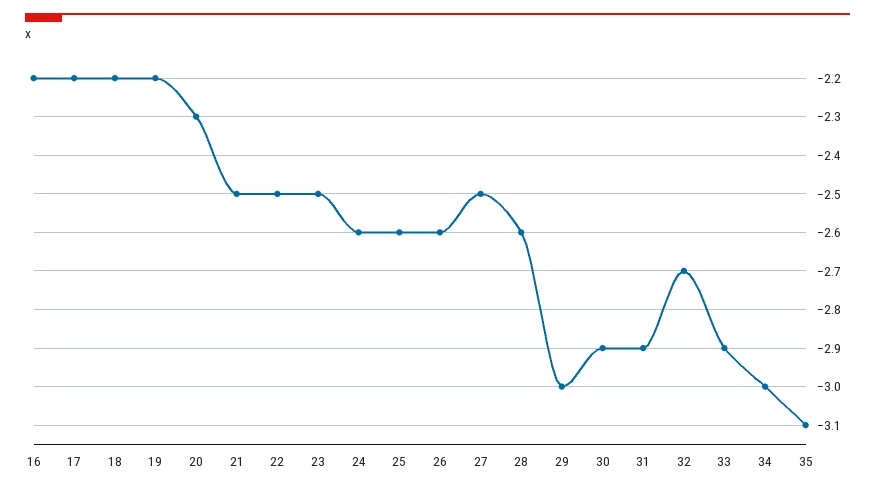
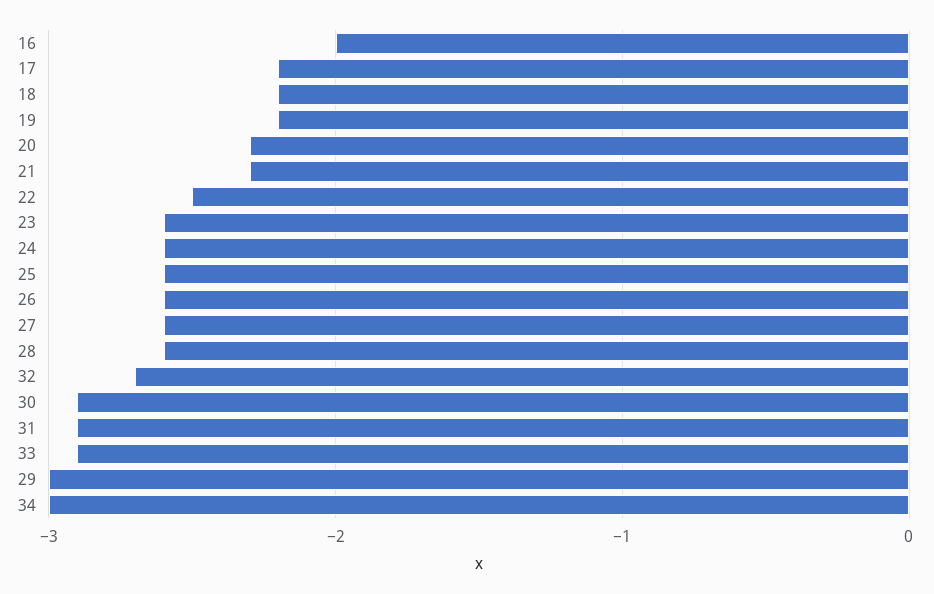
  {
-   "16": -2.2,
+   "16": -2,
    "17": -2.2,
    "18": -2.2,
    "19": -2.2,
    "20": -2.3,
-   "21": -2.5,
+   "21": -2.3,
    "22": -2.5,
-   "23": -2.5,
+   "23": -2.6,
    "24": -2.6,
    "25": -2.6,
    "26": -2.6,
-   "27": -2.5,
+   "27": -2.6,
    "28": -2.6,
    "29": -3,
    "30": -2.9,
    "31": -2.9,
    "32": -2.7,
    "33": -2.9,
-   "34": -3,
+   "34": -3
-   "35": -3.1
  }

